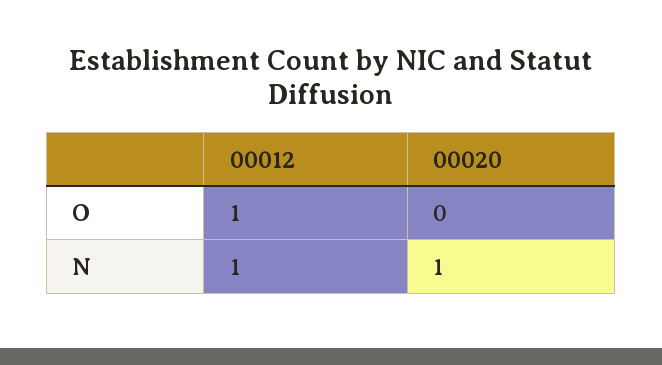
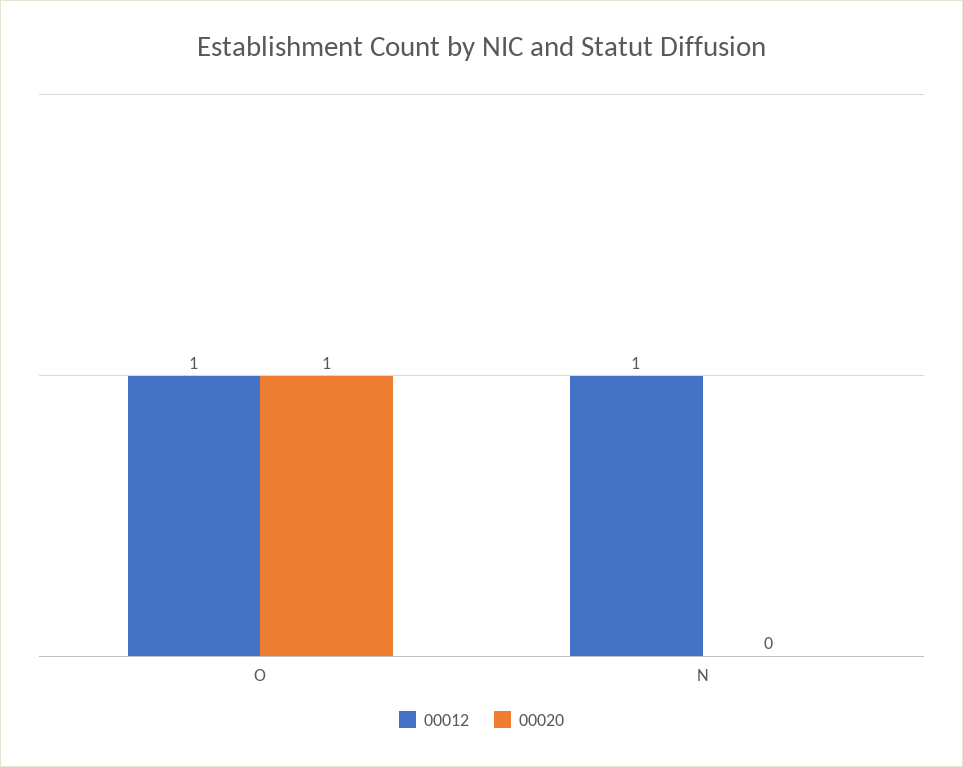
  {
    "00012": {
      "O": 1,
      "N": 1
    },
    "00020": {
-     "O": 0,
+     "O": 1,
-     "N": 1
+     "N": 0
    }
  }

